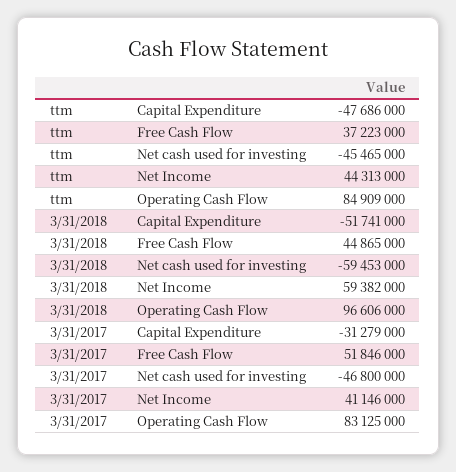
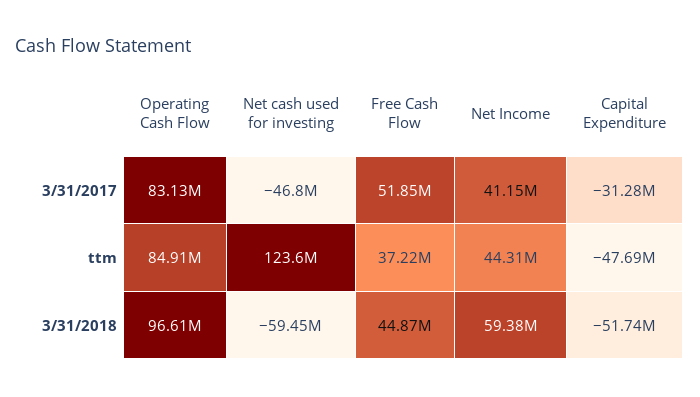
  {
    "ttm": {
      "Capital Expenditure": -47686000,
      "Free Cash Flow": 37223000,
-     "Net cash used for investing": -45465000,
+     "Net cash used for investing": 123600000,
      "Net Income": 44313000,
      "Operating Cash Flow": 84909000
    },
    "3/31/2018": {
      "Capital Expenditure": -51741000,
      "Free Cash Flow": 44865000,
      "Net cash used for investing": -59453000,
      "Net Income": 59382000,
      "Operating Cash Flow": 96606000
    },
    "3/31/2017": {
      "Capital Expenditure": -31279000,
      "Free Cash Flow": 51846000,
      "Net cash used for investing": -46800000,
      "Net Income": 41146000,
      "Operating Cash Flow": 83125000
    }
  }

